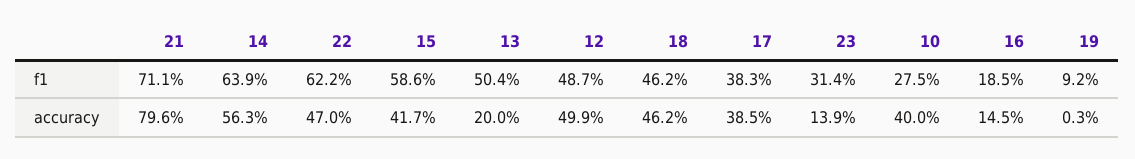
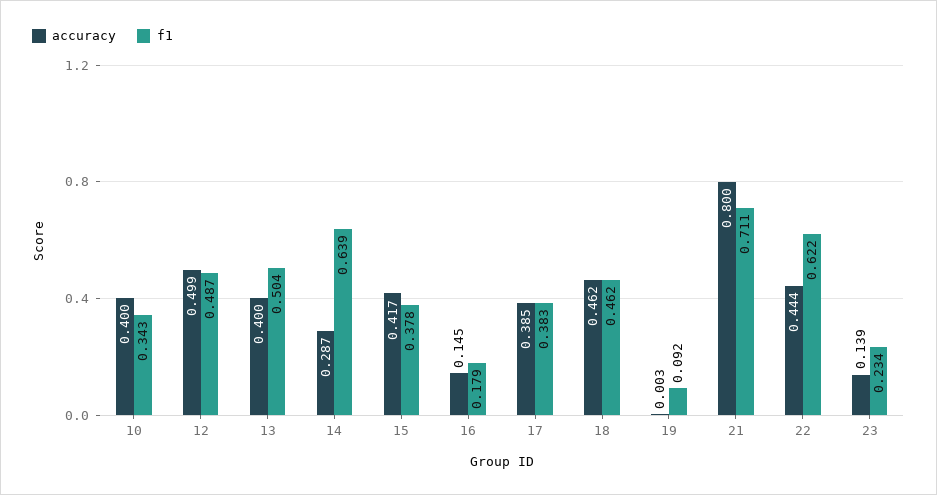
  {
    "f1": {
      "21": 0.711,
      "14": 0.639,
      "22": 0.622,
-     "15": 0.586,
+     "15": 0.378,
      "13": 0.504,
      "12": 0.487,
      "18": 0.462,
      "17": 0.383,
-     "23": 0.314,
+     "23": 0.234,
-     "10": 0.275,
+     "10": 0.343,
-     "16": 0.185,
+     "16": 0.179,
      "19": 0.092
    },
    "accuracy": {
-     "21": 0.796,
+     "21": 0.8,
-     "14": 0.563,
+     "14": 0.287,
-     "22": 0.47,
+     "22": 0.444,
      "15": 0.417,
-     "13": 0.2,
+     "13": 0.4,
      "12": 0.499,
      "18": 0.462,
      "17": 0.385,
      "23": 0.139,
      "10": 0.4,
      "16": 0.145,
      "19": 0.003
    }
  }

